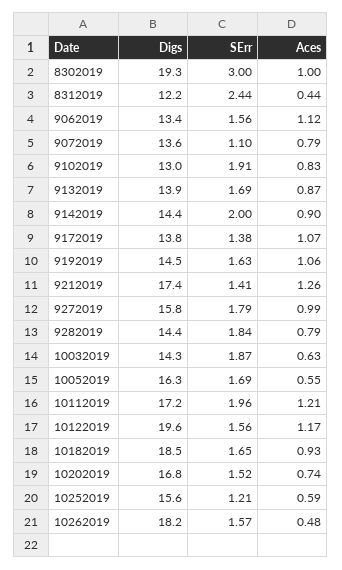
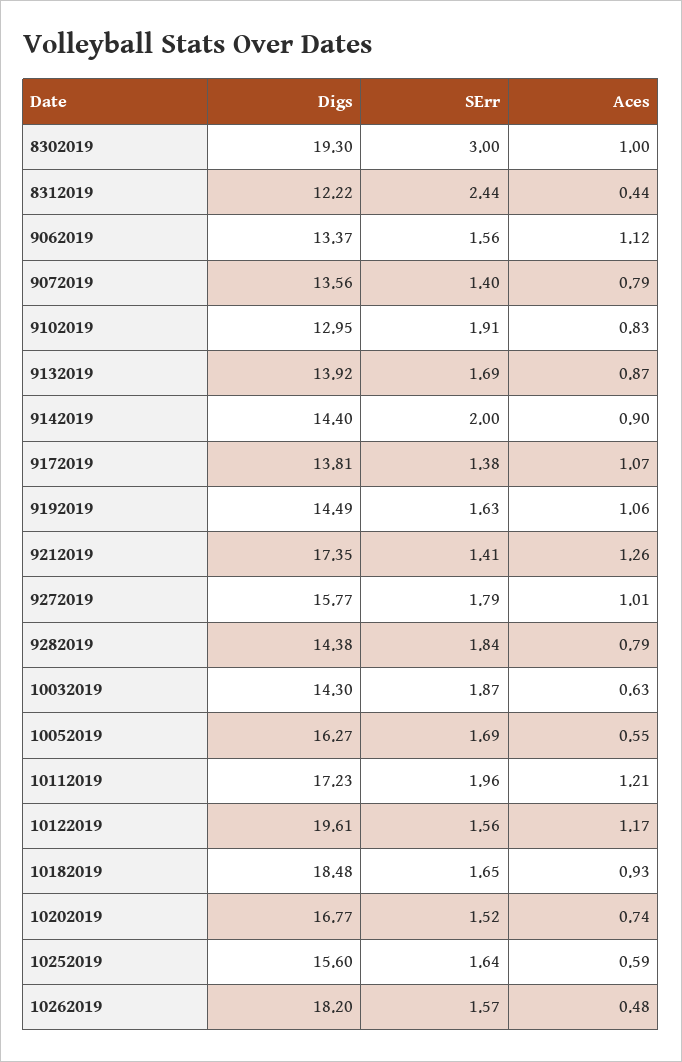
  {
    "Digs": {
      "8302019": 19.3,
      "8312019": 12.22,
      "9062019": 13.37,
      "9072019": 13.56,
      "9102019": 12.95,
      "9132019": 13.92,
      "9142019": 14.4,
      "9172019": 13.81,
      "9192019": 14.49,
      "9212019": 17.35,
      "9272019": 15.77,
      "9282019": 14.38,
      "10032019": 14.3,
      "10052019": 16.27,
      "10112019": 17.23,
      "10122019": 19.61,
      "10182019": 18.48,
      "10202019": 16.77,
      "10252019": 15.6,
      "10262019": 18.2
    },
    "SErr": {
      "8302019": 3,
      "8312019": 2.44,
      "9062019": 1.56,
-     "9072019": 1.1,
+     "9072019": 1.4,
      "9102019": 1.91,
      "9132019": 1.69,
      "9142019": 2,
      "9172019": 1.38,
      "9192019": 1.63,
      "9212019": 1.41,
      "9272019": 1.79,
      "9282019": 1.84,
      "10032019": 1.87,
      "10052019": 1.69,
      "10112019": 1.96,
      "10122019": 1.56,
      "10182019": 1.65,
      "10202019": 1.52,
-     "10252019": 1.21,
+     "10252019": 1.64,
      "10262019": 1.57
    },
    "Aces": {
      "8302019": 1,
      "8312019": 0.44,
      "9062019": 1.12,
      "9072019": 0.79,
      "9102019": 0.83,
      "9132019": 0.87,
      "9142019": 0.9,
      "9172019": 1.07,
      "9192019": 1.06,
      "9212019": 1.26,
-     "9272019": 0.99,
+     "9272019": 1.01,
      "9282019": 0.79,
      "10032019": 0.63,
      "10052019": 0.55,
      "10112019": 1.21,
      "10122019": 1.17,
      "10182019": 0.93,
      "10202019": 0.74,
      "10252019": 0.59,
      "10262019": 0.48
    }
  }

